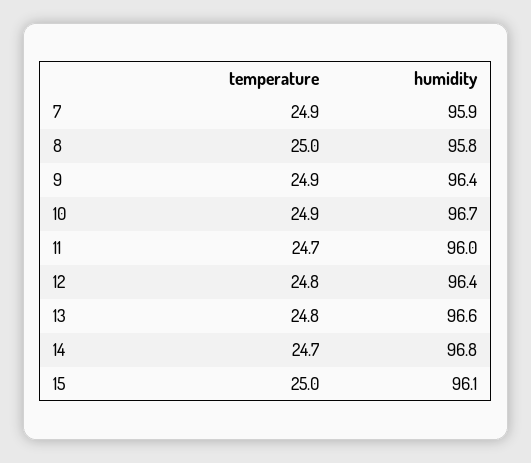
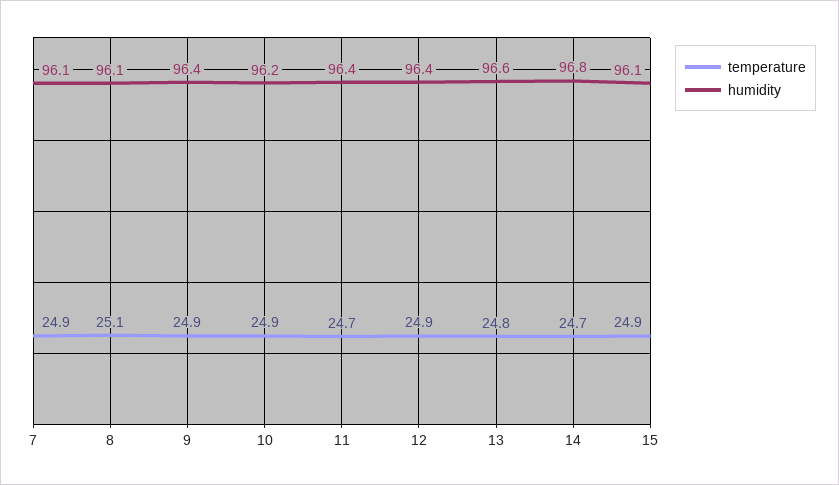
  {
    "temperature": {
      "7": 24.9,
-     "8": 25,
+     "8": 25.1,
      "9": 24.9,
      "10": 24.9,
      "11": 24.7,
-     "12": 24.8,
+     "12": 24.9,
      "13": 24.8,
      "14": 24.7,
-     "15": 25
+     "15": 24.9
    },
    "humidity": {
-     "7": 95.9,
+     "7": 96.1,
-     "8": 95.8,
+     "8": 96.1,
      "9": 96.4,
-     "10": 96.7,
+     "10": 96.2,
-     "11": 96,
+     "11": 96.4,
      "12": 96.4,
      "13": 96.6,
      "14": 96.8,
      "15": 96.1
    }
  }

